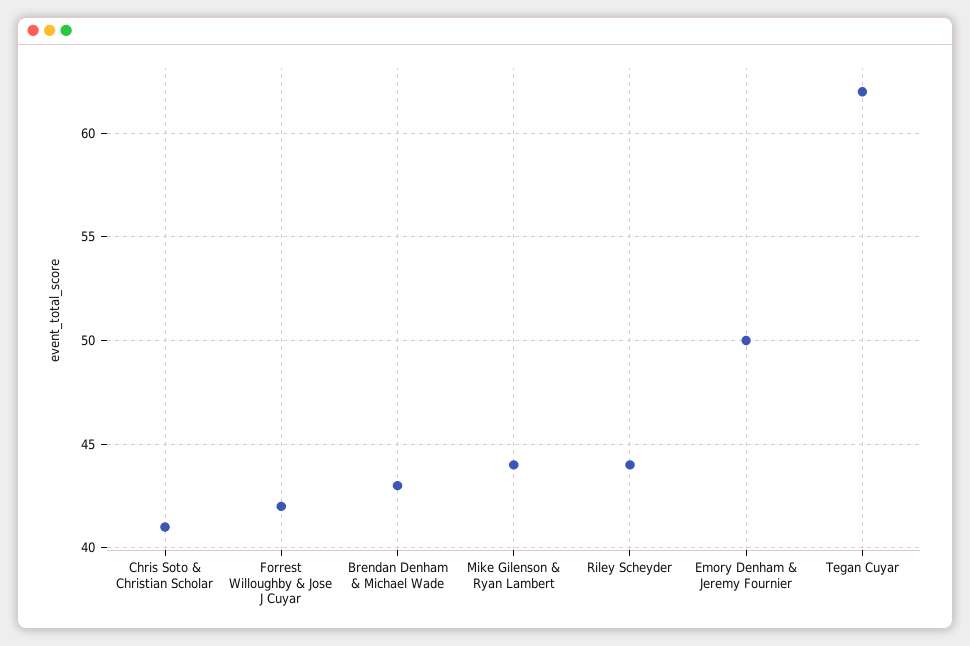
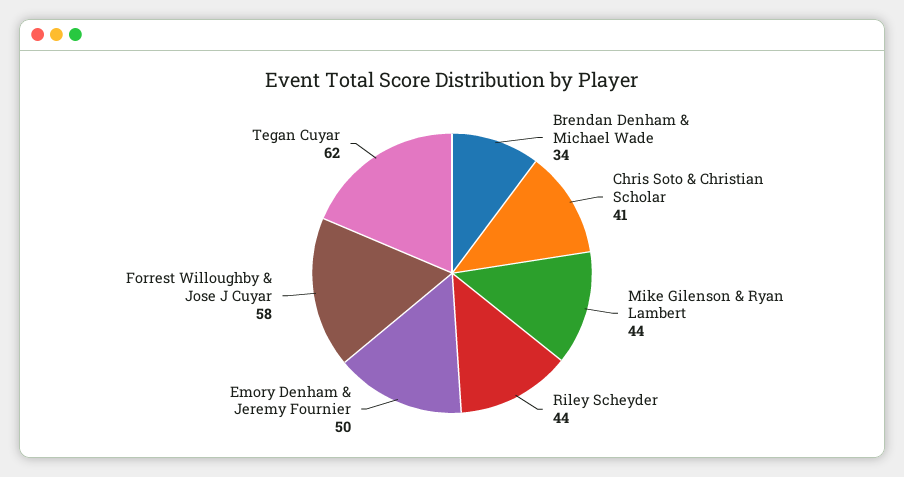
  {
    "Chris Soto & Christian Scholar": 41,
-   "Forrest Willoughby & Jose J Cuyar": 42,
+   "Forrest Willoughby & Jose J Cuyar": 58,
-   "Brendan Denham & Michael Wade": 43,
+   "Brendan Denham & Michael Wade": 34,
    "Mike Gilenson & Ryan Lambert": 44,
    "Riley Scheyder": 44,
    "Emory Denham & Jeremy Fournier": 50,
    "Tegan Cuyar": 62
  }

